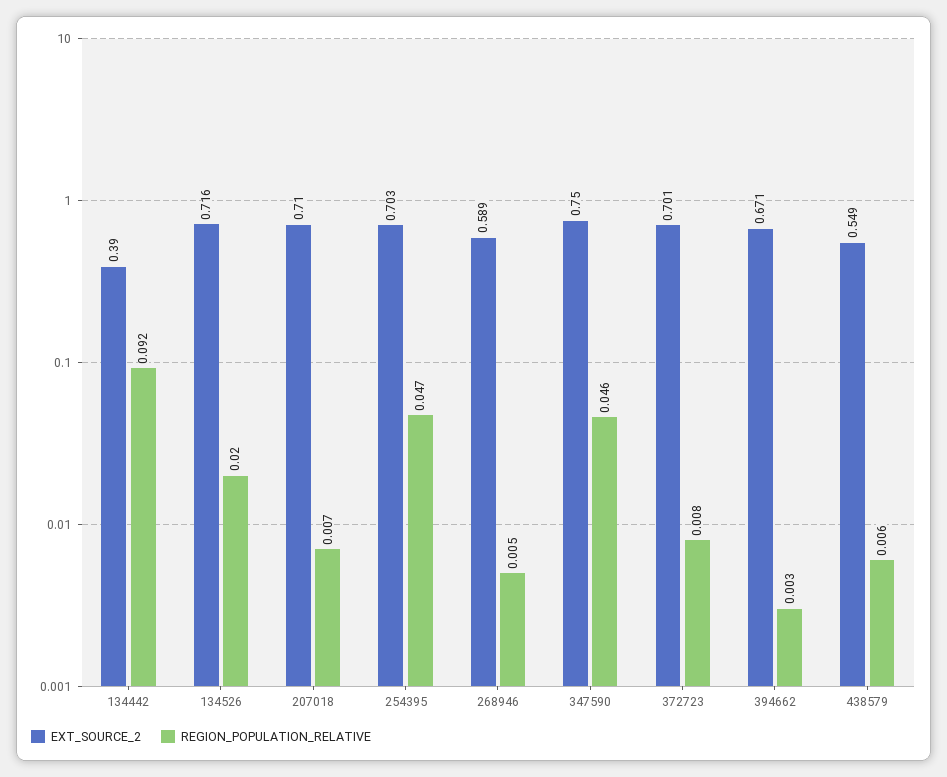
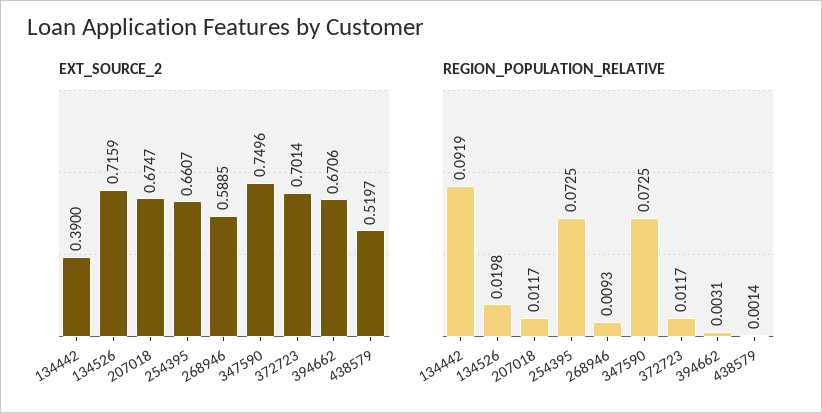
  {
    "EXT_SOURCE_2": {
      "134442": 0.39,
      "134526": 0.7159,
-     "207018": 0.71,
+     "207018": 0.6747,
-     "254395": 0.703,
+     "254395": 0.6607,
      "268946": 0.5885,
      "347590": 0.7496,
      "372723": 0.7014,
      "394662": 0.6706,
-     "438579": 0.549
+     "438579": 0.5197
    },
    "REGION_POPULATION_RELATIVE": {
      "134442": 0.0919,
      "134526": 0.0198,
-     "207018": 0.007,
+     "207018": 0.0117,
-     "254395": 0.047,
+     "254395": 0.0725,
-     "268946": 0.005,
+     "268946": 0.0093,
-     "347590": 0.046,
+     "347590": 0.0725,
-     "372723": 0.008,
+     "372723": 0.0117,
      "394662": 0.0031,
-     "438579": 0.006
+     "438579": 0.0014
    }
  }

